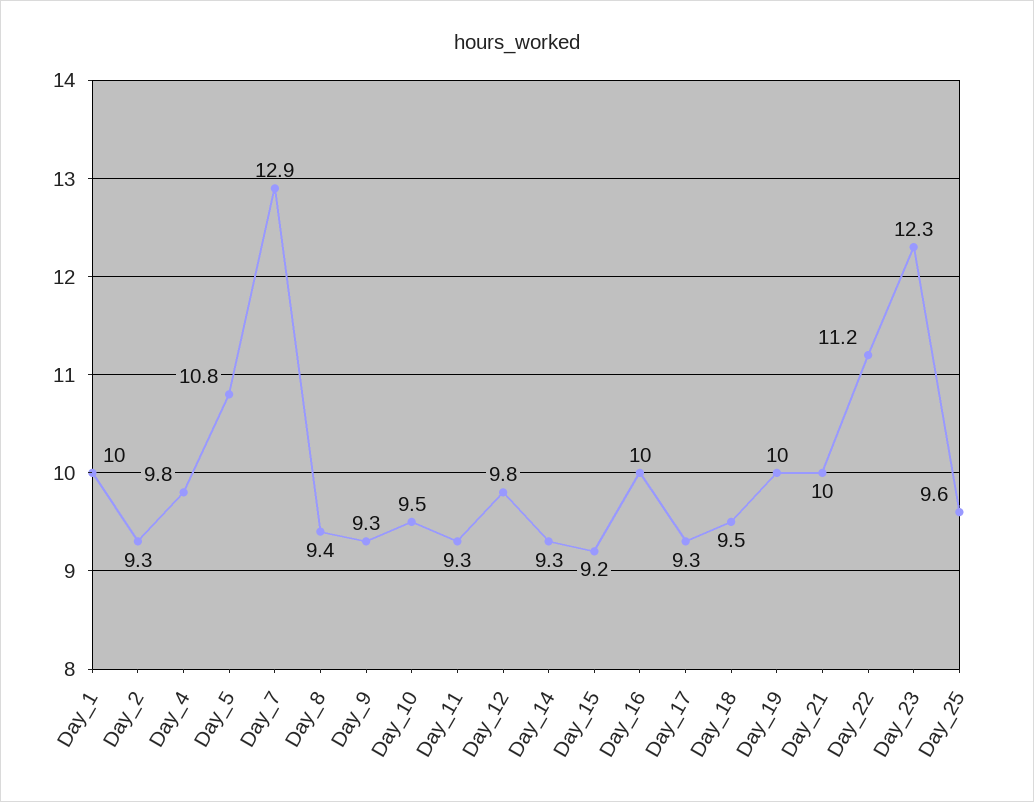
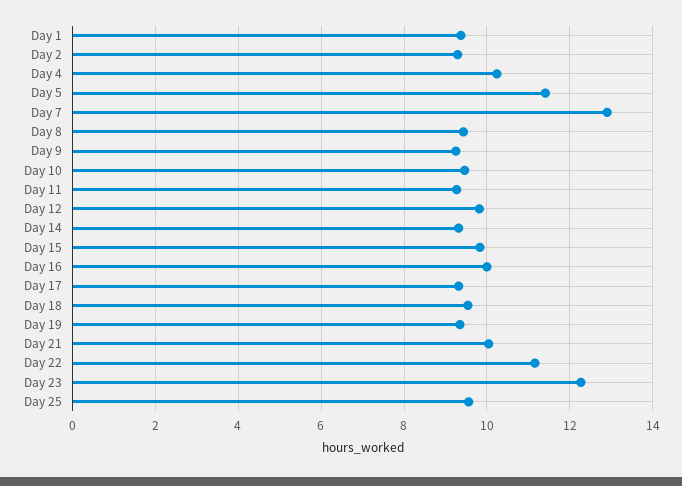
  {
-   "Day_1": 10,
+   "Day_1": 9.4,
    "Day_2": 9.3,
-   "Day_4": 9.8,
+   "Day_4": 10.2,
-   "Day_5": 10.8,
+   "Day_5": 11.4,
    "Day_7": 12.9,
    "Day_8": 9.4,
    "Day_9": 9.3,
    "Day_10": 9.5,
    "Day_11": 9.3,
    "Day_12": 9.8,
    "Day_14": 9.3,
-   "Day_15": 9.2,
+   "Day_15": 9.8,
    "Day_16": 10,
    "Day_17": 9.3,
    "Day_18": 9.5,
-   "Day_19": 10,
+   "Day_19": 9.4,
    "Day_21": 10,
    "Day_22": 11.2,
    "Day_23": 12.3,
    "Day_25": 9.6
  }

